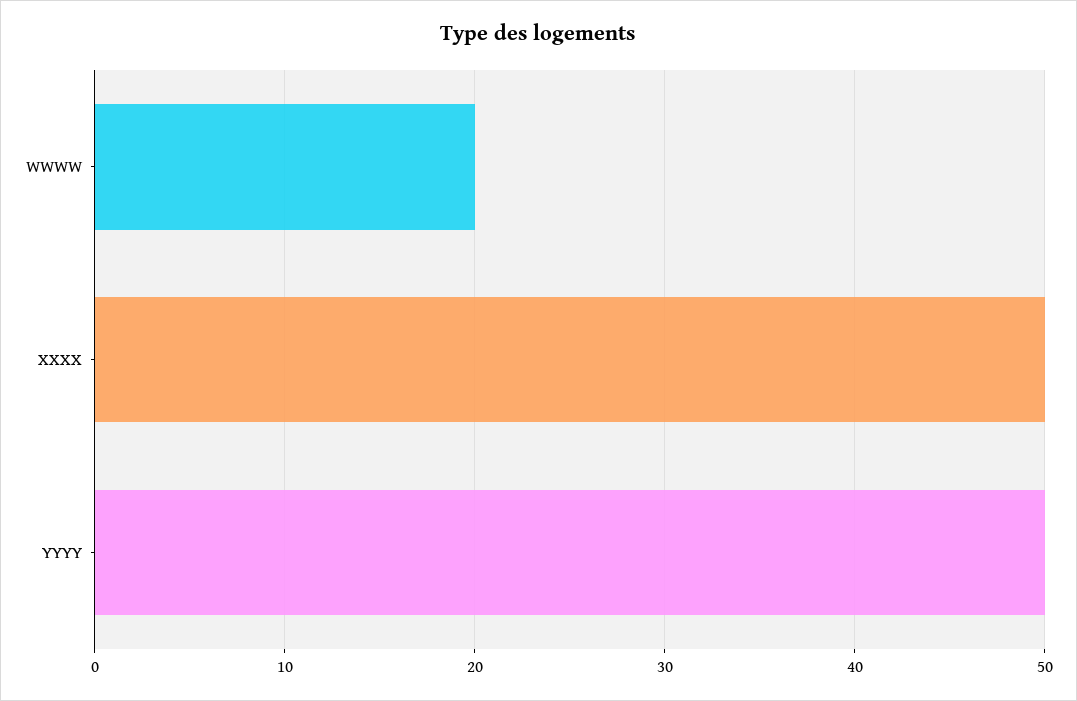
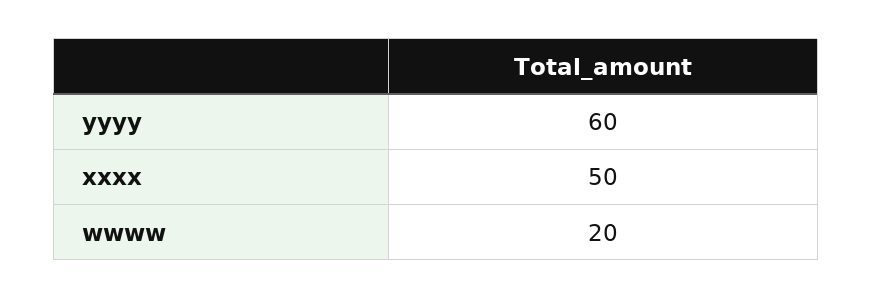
  {
    "WWWW": 20,
    "XXXX": 50,
-   "YYYY": 50
+   "YYYY": 60
  }

